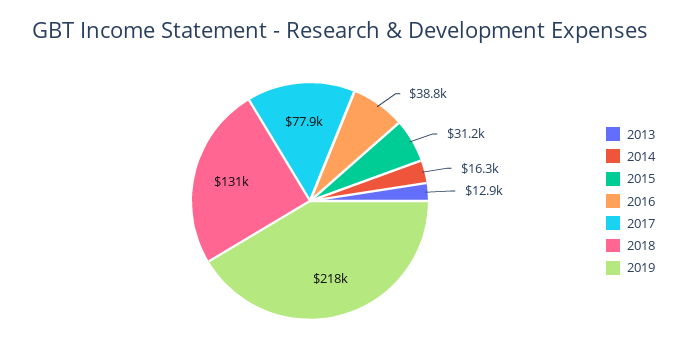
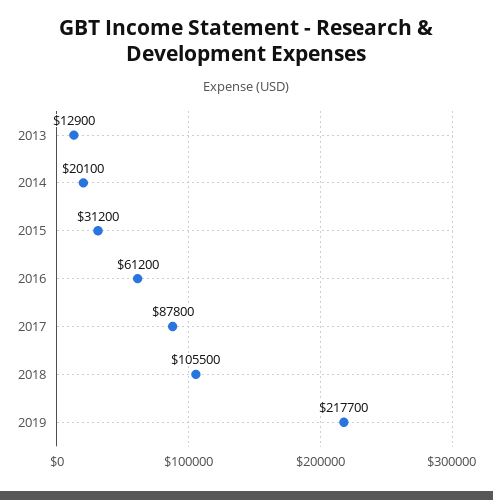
  {
    "2013": 12900,
-   "2014": 16300,
+   "2014": 20100,
    "2015": 31200,
-   "2016": 38800,
+   "2016": 61200,
-   "2017": 77900,
+   "2017": 87800,
-   "2018": 131000,
+   "2018": 105500,
    "2019": 217700
  }

